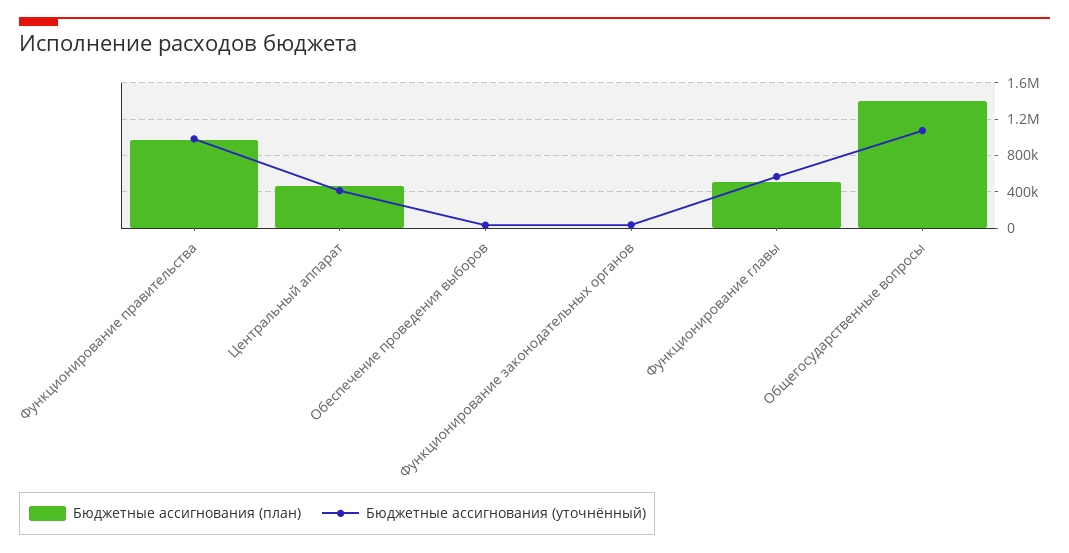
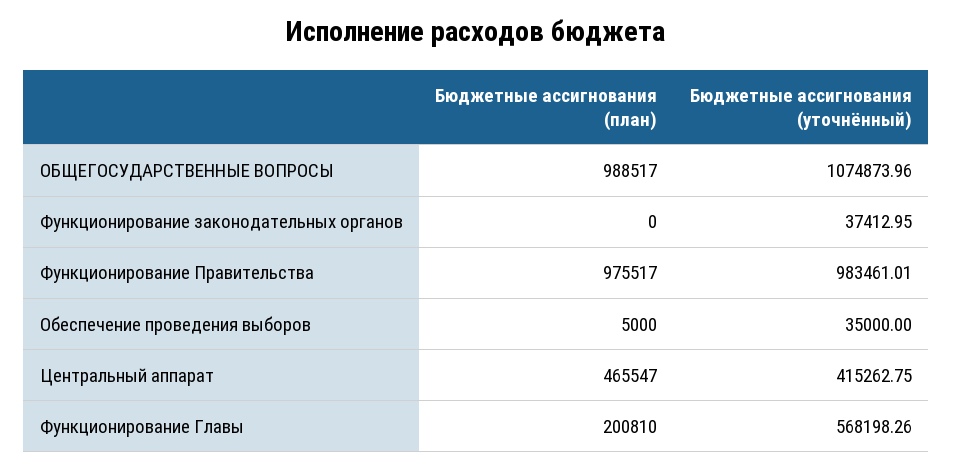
  {
    "Бюджетные ассигнования (план)": {
      "Функционирование правительства": 975517,
      "Центральный аппарат": 465547,
      "Обеспечение проведения выборов": 5000,
      "Функционирование законодательных органов": 0,
-     "Функционирование главы": 500000,
+     "Функционирование главы": 200810,
-     "Общегосударственные вопросы": 1400000
+     "Общегосударственные вопросы": 988517
    },
    "Бюджетные ассигнования (уточнённый)": {
      "Функционирование правительства": 983461.01,
      "Центральный аппарат": 415262.75,
      "Обеспечение проведения выборов": 35000,
      "Функционирование законодательных органов": 37412.95,
      "Функционирование главы": 568198.26,
      "Общегосударственные вопросы": 1074873.96
    }
  }

